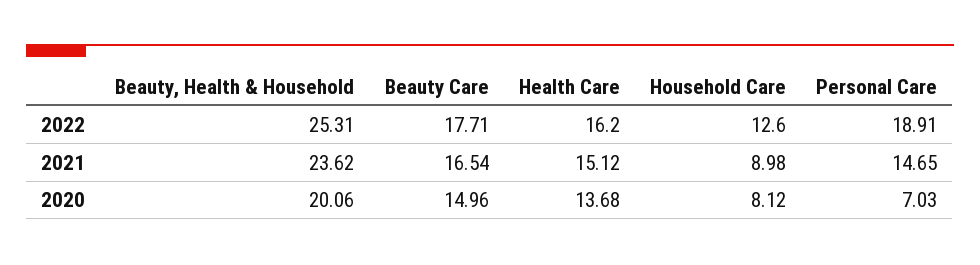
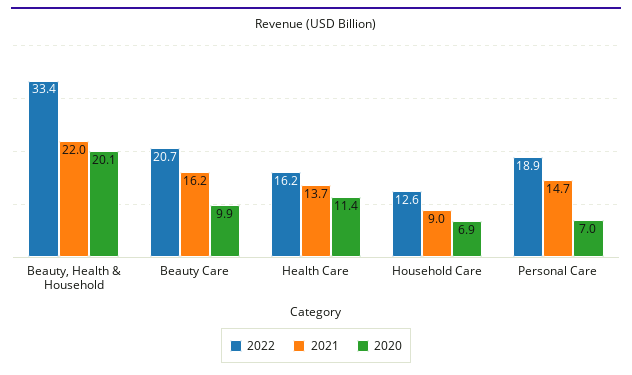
  {
    "2022": {
-     "Beauty, Health & Household": 25.31,
+     "Beauty, Health & Household": 33.4,
-     "Beauty Care": 17.71,
+     "Beauty Care": 20.7,
      "Health Care": 16.2,
      "Household Care": 12.6,
      "Personal Care": 18.91
    },
    "2021": {
-     "Beauty, Health & Household": 23.62,
+     "Beauty, Health & Household": 22,
-     "Beauty Care": 16.54,
+     "Beauty Care": 16.2,
-     "Health Care": 15.12,
+     "Health Care": 13.7,
      "Household Care": 8.98,
      "Personal Care": 14.65
    },
    "2020": {
      "Beauty, Health & Household": 20.06,
-     "Beauty Care": 14.96,
+     "Beauty Care": 9.9,
-     "Health Care": 13.68,
+     "Health Care": 11.4,
-     "Household Care": 8.12,
+     "Household Care": 6.9,
      "Personal Care": 7.03
    }
  }

